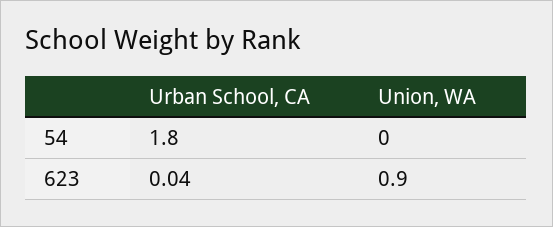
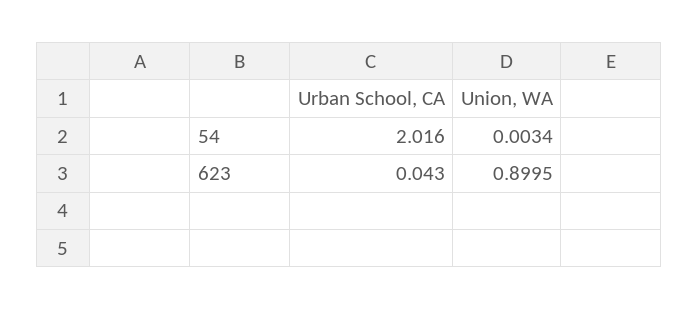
  {
    "Urban School, CA": {
-     "54": 1.8,
+     "54": 2.016,
      "623": 0.043
    },
    "Union, WA": {
-     "54": 0,
+     "54": 0.0034,
      "623": 0.8995
    }
  }

